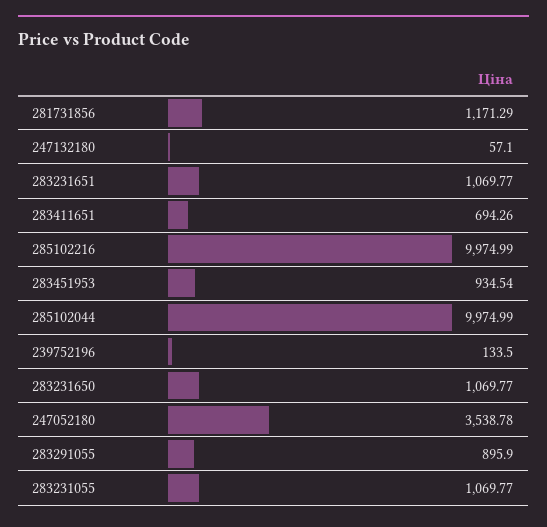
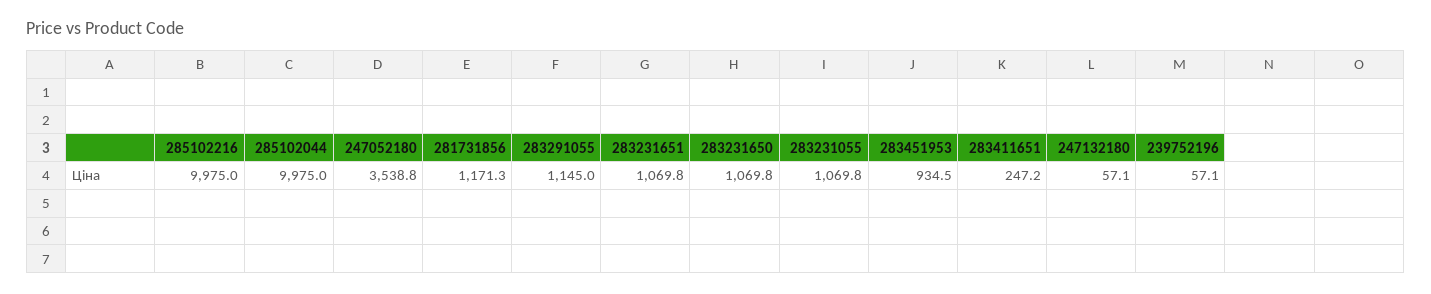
  {
    "281731856": 1171.29,
    "247132180": 57.1,
    "283231651": 1069.77,
-   "283411651": 694.26,
+   "283411651": 247.2,
    "285102216": 9974.99,
    "283451953": 934.54,
    "285102044": 9974.99,
-   "239752196": 133.5,
+   "239752196": 57.1,
    "283231650": 1069.77,
    "247052180": 3538.78,
-   "283291055": 895.9,
+   "283291055": 1145,
    "283231055": 1069.77
  }

